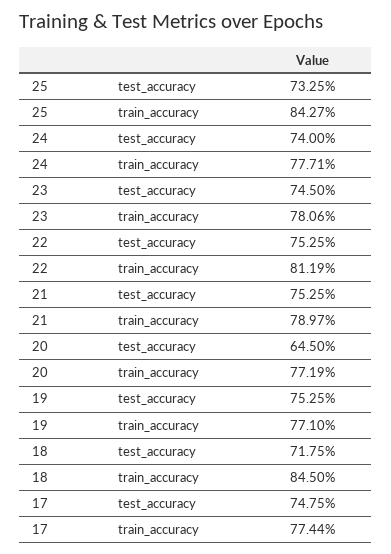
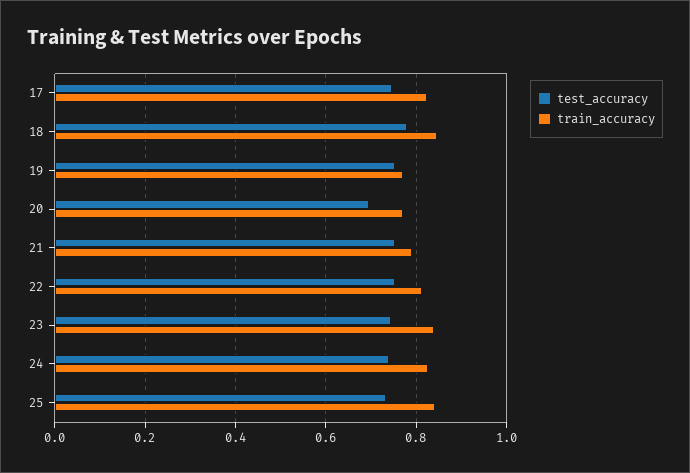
  {
    "test_accuracy": {
      "25": 0.7325,
      "24": 0.74,
      "23": 0.745,
      "22": 0.7525,
      "21": 0.7525,
-     "20": 0.645,
+     "20": 0.7,
      "19": 0.7525,
-     "18": 0.7175,
+     "18": 0.78,
      "17": 0.7475
    },
    "train_accuracy": {
      "25": 0.8427,
-     "24": 0.7771,
+     "24": 0.82,
-     "23": 0.7806,
+     "23": 0.84,
      "22": 0.8119,
      "21": 0.7897,
      "20": 0.7719,
      "19": 0.771,
      "18": 0.845,
-     "17": 0.7744
+     "17": 0.82
    }
  }

